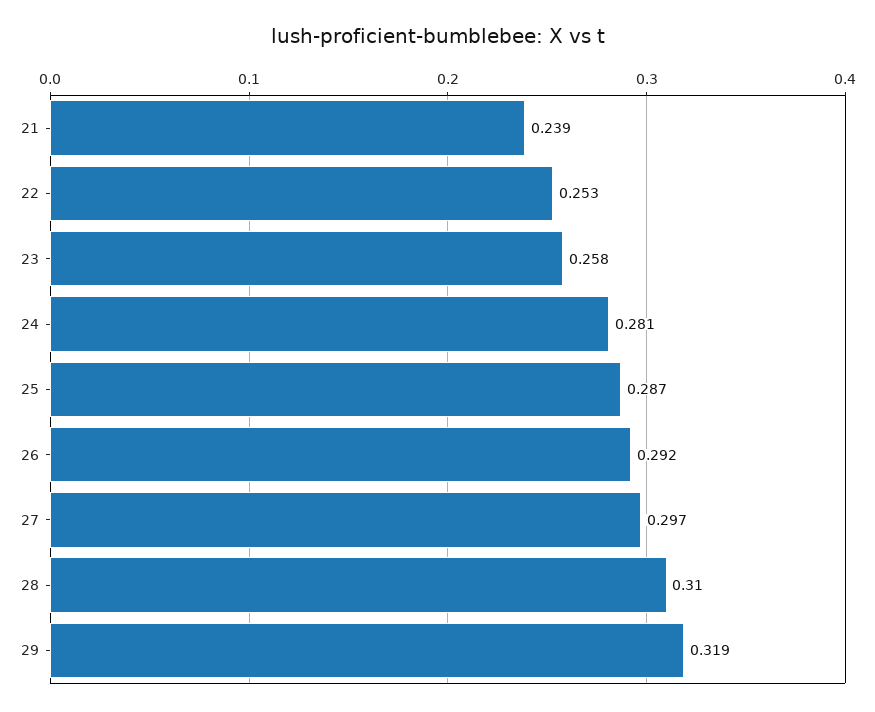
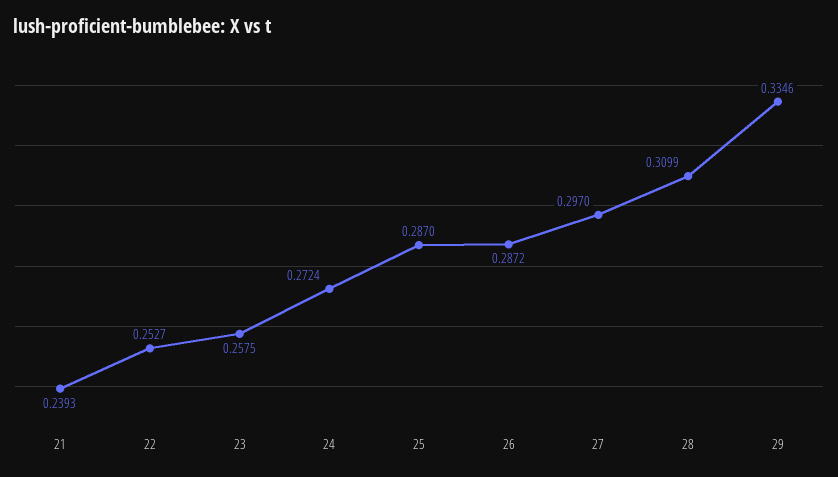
  {
    "21": 0.2393,
    "22": 0.2527,
    "23": 0.2575,
-   "24": 0.281,
+   "24": 0.2724,
    "25": 0.287,
-   "26": 0.292,
+   "26": 0.2872,
    "27": 0.297,
    "28": 0.3099,
-   "29": 0.319
+   "29": 0.3346
  }

